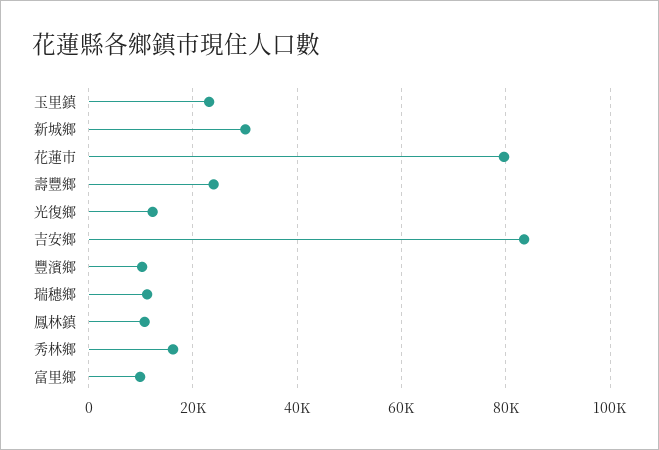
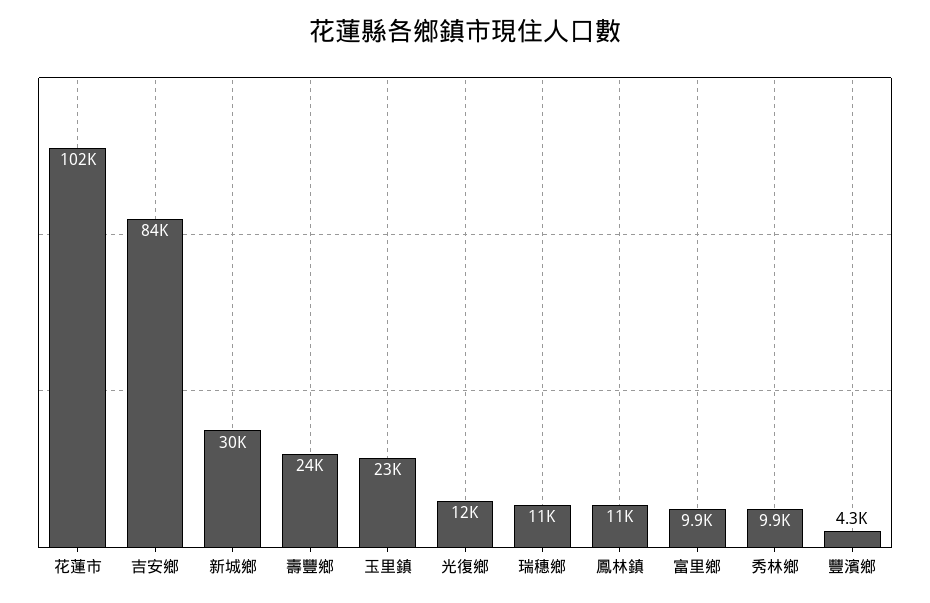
  {
    "玉里鎮": 23000,
    "新城鄉": 30000,
-   "花蓮市": 80000,
+   "花蓮市": 102000,
    "壽豐鄉": 24000,
    "光復鄉": 12000,
    "吉安鄉": 84000,
-   "豐濱鄉": 10000,
+   "豐濱鄉": 4300,
    "瑞穗鄉": 11000,
    "鳳林鎮": 11000,
-   "秀林鄉": 16000,
+   "秀林鄉": 9900,
    "富里鄉": 9900
  }

